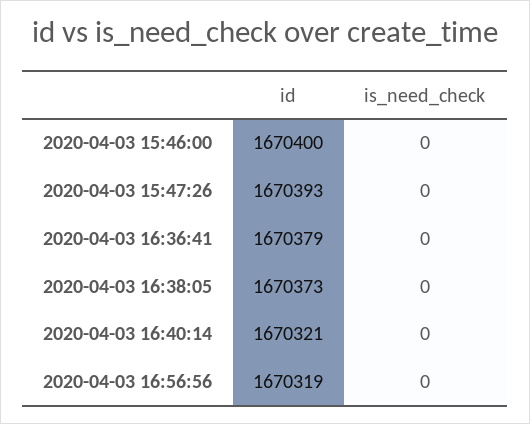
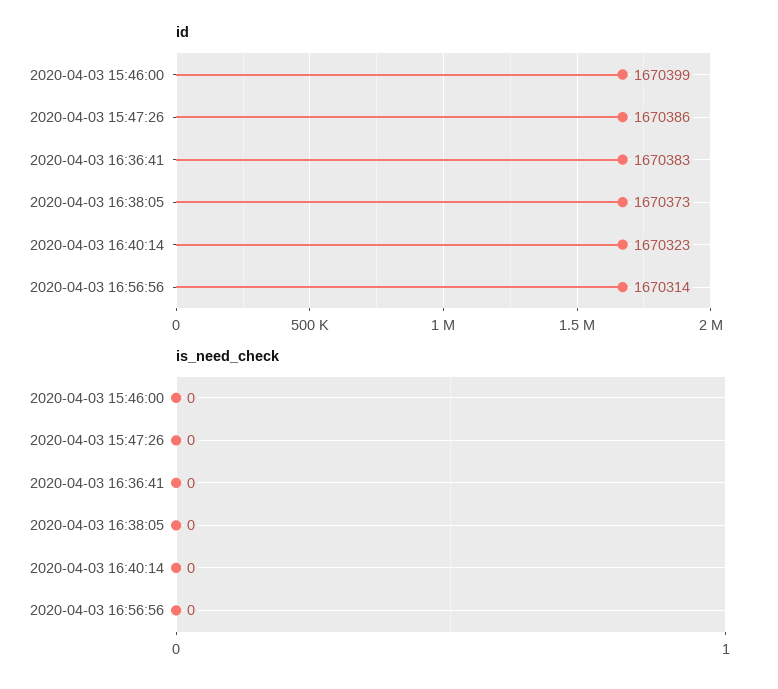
  {
    "id": {
-     "2020-04-03 15:46:00": 1670400,
+     "2020-04-03 15:46:00": 1670399,
-     "2020-04-03 15:47:26": 1670393,
+     "2020-04-03 15:47:26": 1670386,
-     "2020-04-03 16:36:41": 1670379,
+     "2020-04-03 16:36:41": 1670383,
      "2020-04-03 16:38:05": 1670373,
-     "2020-04-03 16:40:14": 1670321,
+     "2020-04-03 16:40:14": 1670323,
-     "2020-04-03 16:56:56": 1670319
+     "2020-04-03 16:56:56": 1670314
    },
    "is_need_check": {
      "2020-04-03 15:46:00": 0,
      "2020-04-03 15:47:26": 0,
      "2020-04-03 16:36:41": 0,
      "2020-04-03 16:38:05": 0,
      "2020-04-03 16:40:14": 0,
      "2020-04-03 16:56:56": 0
    }
  }

